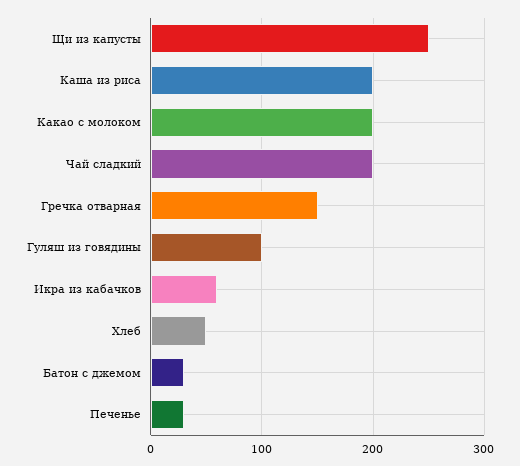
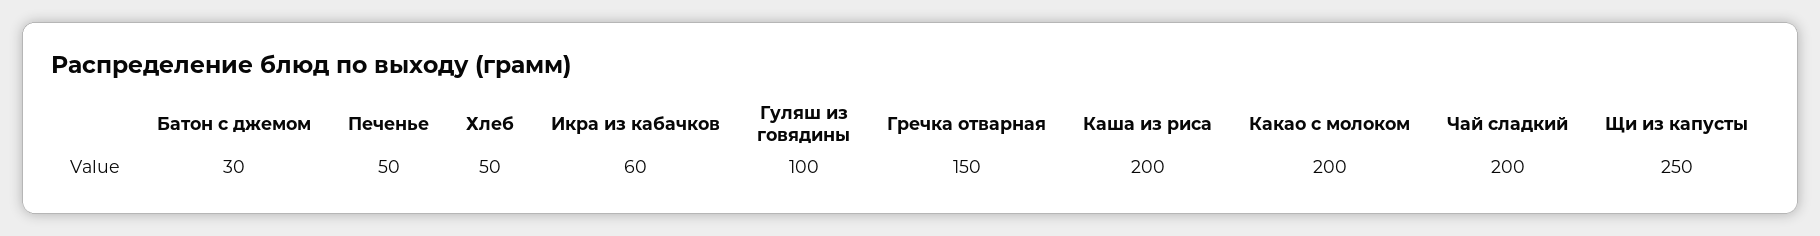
  {
    "Щи из капусты": 250,
    "Каша из риса": 200,
    "Какао с молоком": 200,
    "Чай сладкий": 200,
    "Гречка отварная": 150,
    "Гуляш из говядины": 100,
    "Икра из кабачков": 60,
    "Хлеб": 50,
    "Батон с джемом": 30,
-   "Печенье": 30
+   "Печенье": 50
  }

